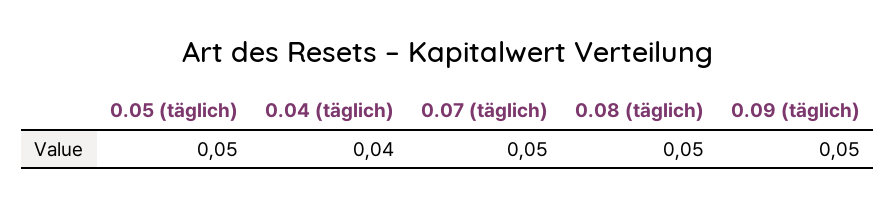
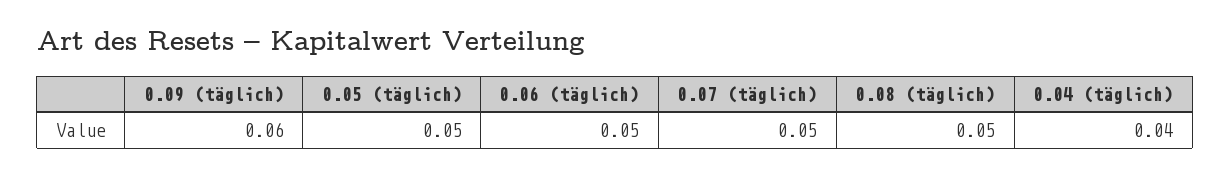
  {
    "0.05 (täglich)": 0.05,
    "0.04 (täglich)": 0.04,
    "0.07 (täglich)": 0.05,
    "0.08 (täglich)": 0.05,
-   "0.09 (täglich)": 0.05
+   "0.09 (täglich)": 0.06,
+   "0.06 (täglich)": 0.05
  }

